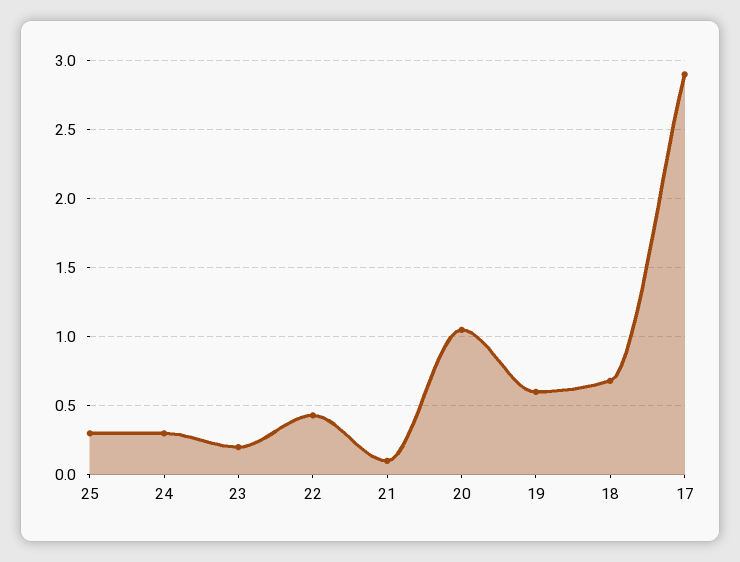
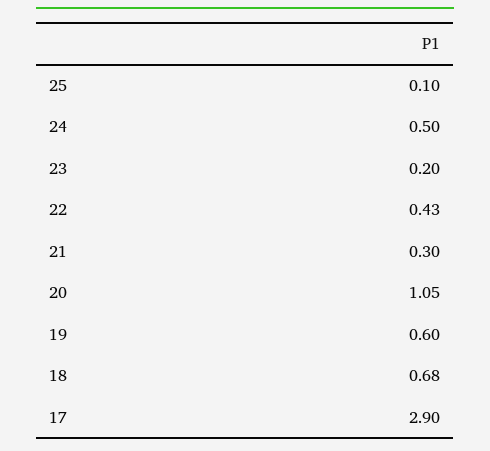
  {
-   "25": 0.3,
+   "25": 0.1,
-   "24": 0.3,
+   "24": 0.5,
    "23": 0.2,
    "22": 0.43,
-   "21": 0.1,
+   "21": 0.3,
    "20": 1.05,
    "19": 0.6,
    "18": 0.68,
    "17": 2.9
  }

